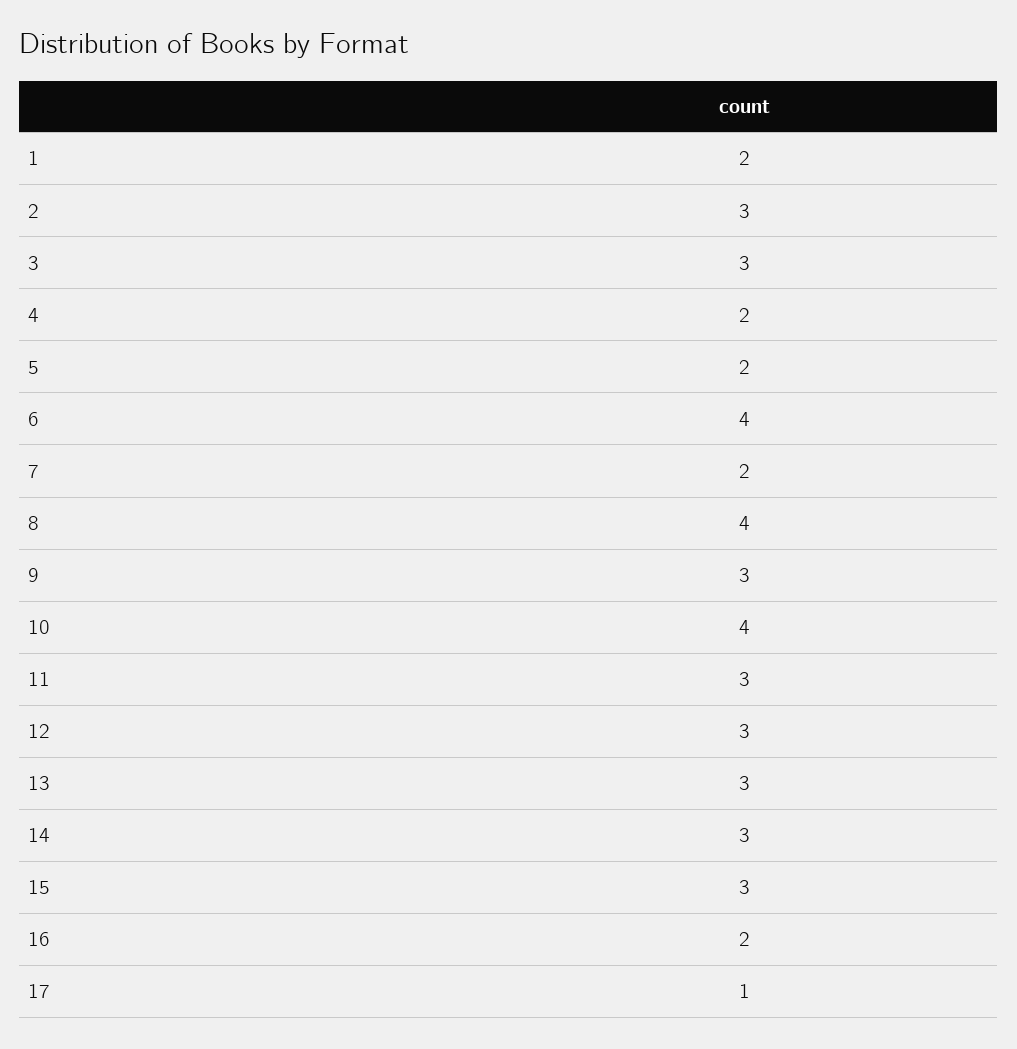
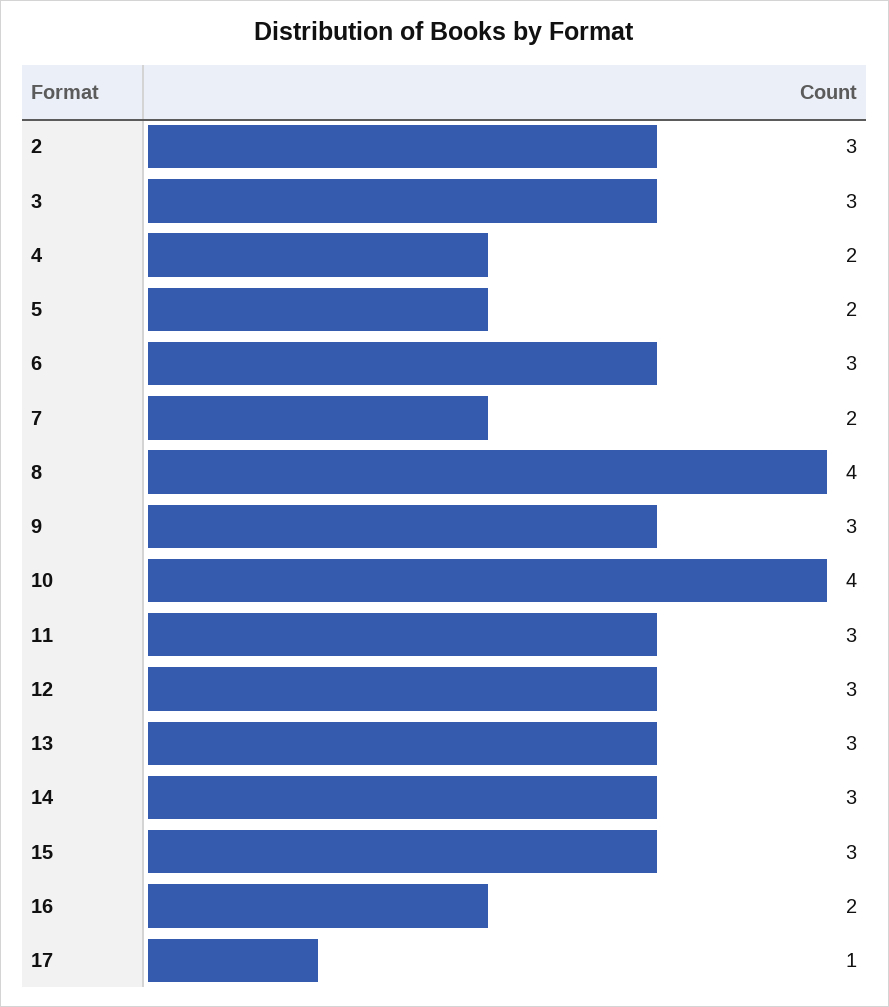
  {
-   "1": 2,
    "2": 3,
    "3": 3,
    "4": 2,
    "5": 2,
-   "6": 4,
+   "6": 3,
    "7": 2,
    "8": 4,
    "9": 3,
    "10": 4,
    "11": 3,
    "12": 3,
    "13": 3,
    "14": 3,
    "15": 3,
    "16": 2,
    "17": 1
  }

